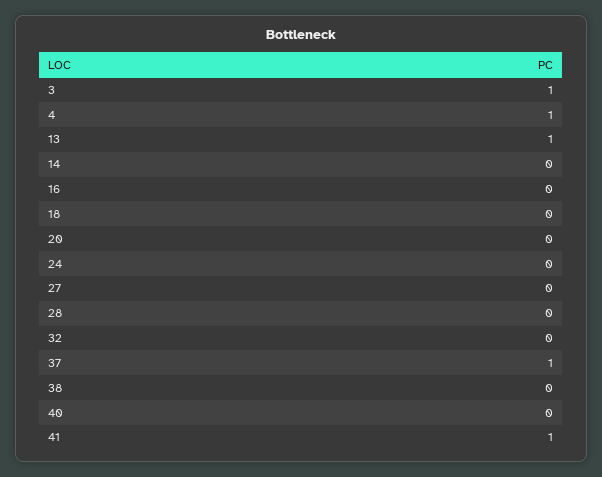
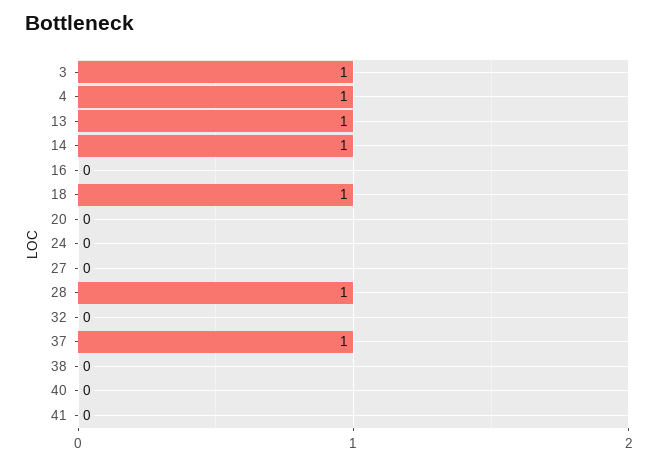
  {
    "3": 1,
    "4": 1,
    "13": 1,
-   "14": 0,
+   "14": 1,
    "16": 0,
-   "18": 0,
+   "18": 1,
    "20": 0,
    "24": 0,
    "27": 0,
-   "28": 0,
+   "28": 1,
    "32": 0,
    "37": 1,
    "38": 0,
    "40": 0,
-   "41": 1
+   "41": 0
  }

